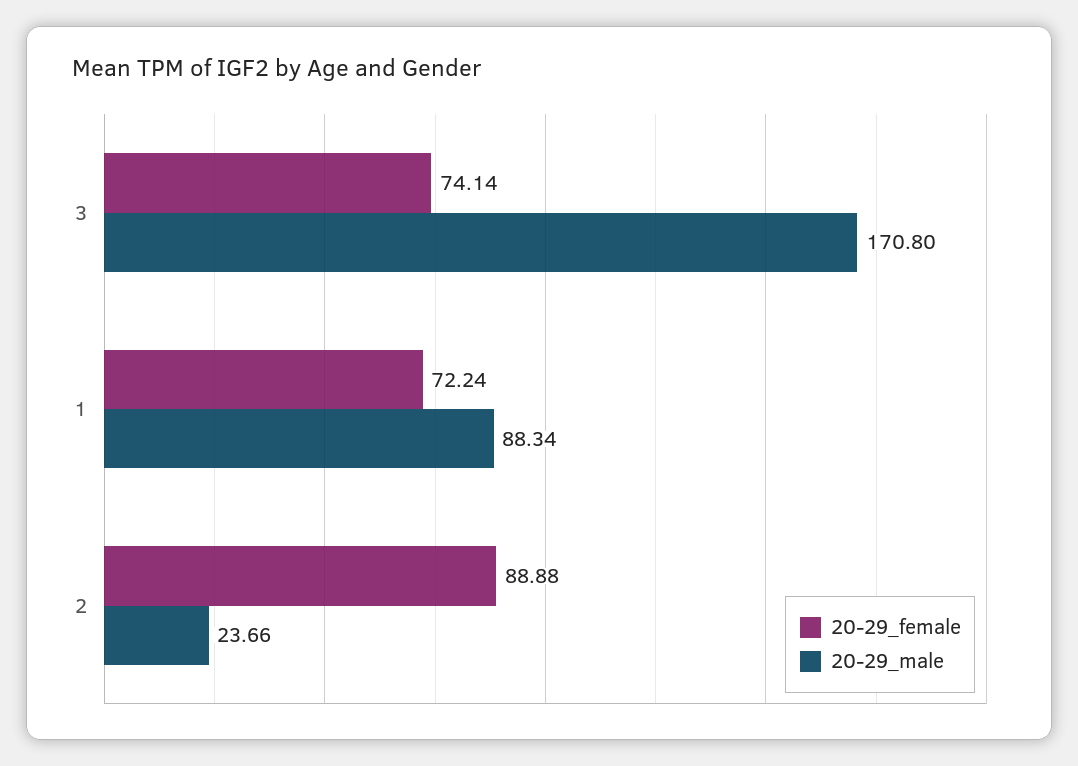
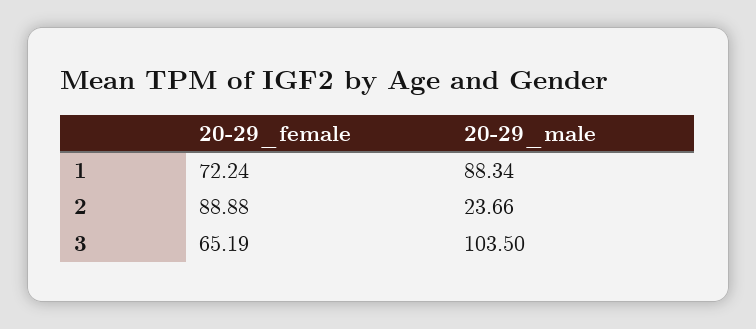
  {
    "20-29_female": {
-     "3": 74.14,
+     "3": 65.19,
      "1": 72.24,
      "2": 88.88
    },
    "20-29_male": {
-     "3": 170.8,
+     "3": 103.5,
      "1": 88.34,
      "2": 23.66
    }
  }

